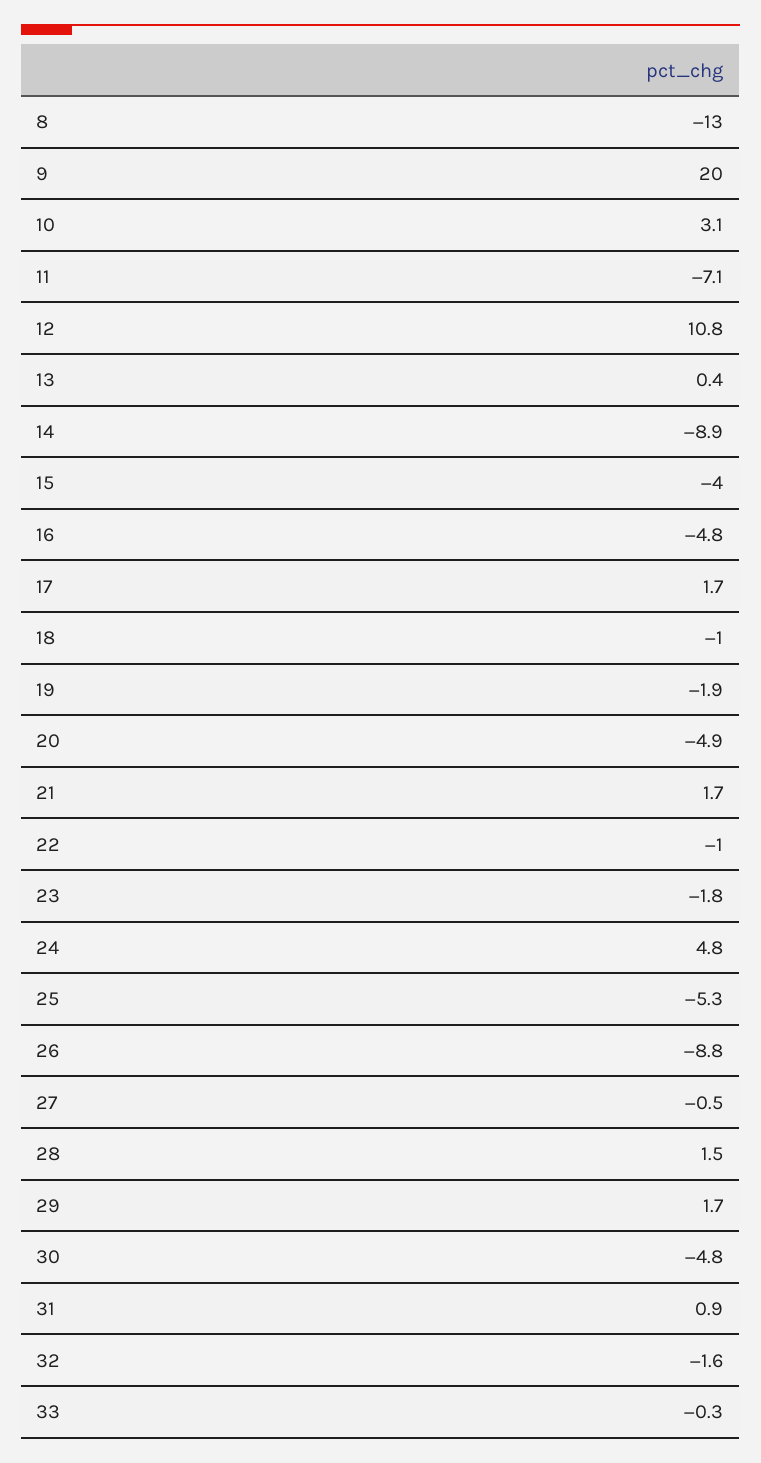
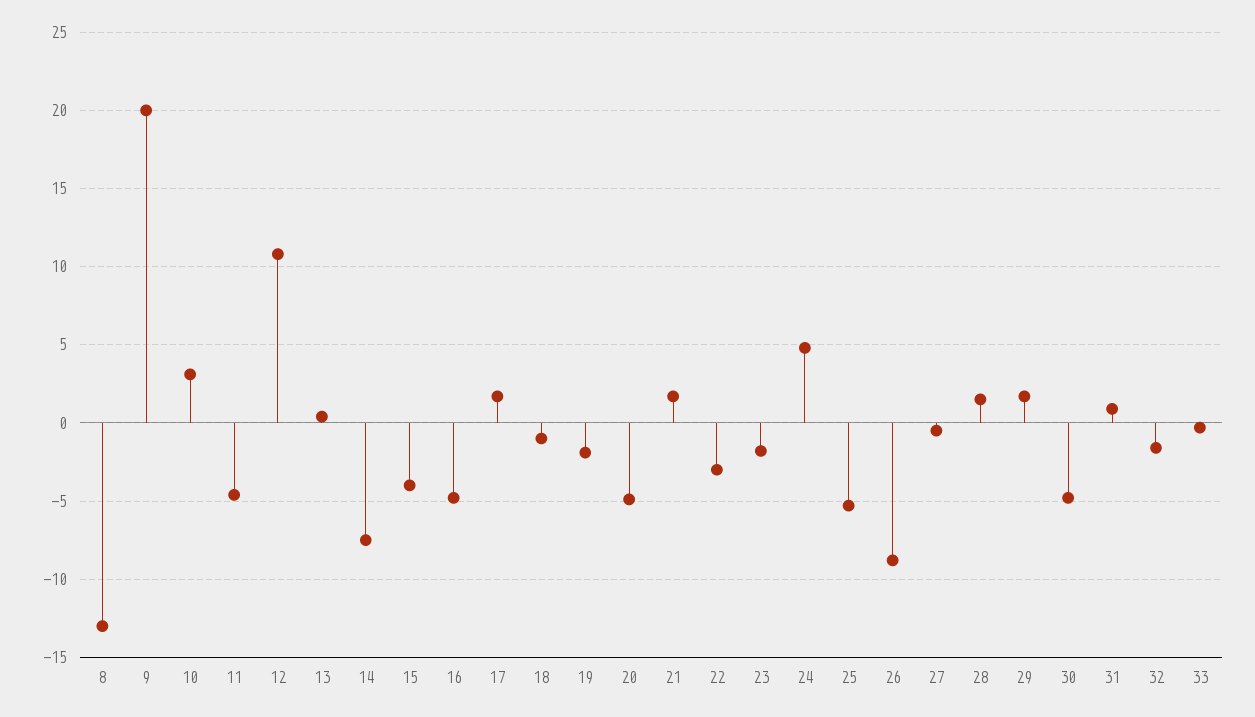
  {
    "8": -13,
    "9": 20,
    "10": 3.1,
-   "11": -7.1,
+   "11": -4.5,
    "12": 10.8,
    "13": 0.4,
-   "14": -8.9,
+   "14": -7.5,
    "15": -4,
    "16": -4.8,
    "17": 1.7,
    "18": -1,
    "19": -1.9,
    "20": -4.9,
    "21": 1.7,
-   "22": -1,
+   "22": -3,
    "23": -1.8,
    "24": 4.8,
    "25": -5.3,
    "26": -8.8,
    "27": -0.5,
    "28": 1.5,
    "29": 1.7,
    "30": -4.8,
    "31": 0.9,
    "32": -1.6,
    "33": -0.3
  }

